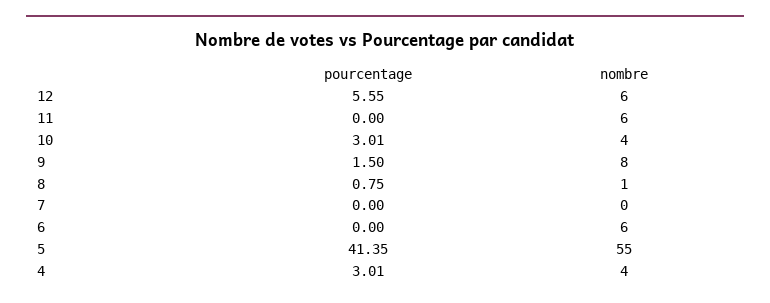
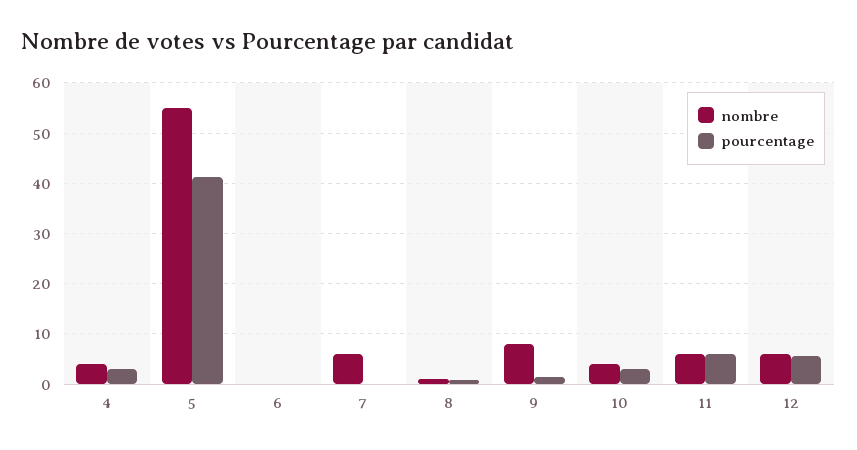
  {
    "pourcentage": {
      "12": 5.55,
-     "11": 0,
+     "11": 6,
      "10": 3.01,
      "9": 1.5,
      "8": 0.75,
      "7": 0,
      "6": 0,
      "5": 41.35,
      "4": 3.01
    },
    "nombre": {
      "12": 6,
      "11": 6,
      "10": 4,
      "9": 8,
      "8": 1,
-     "7": 0,
+     "7": 6,
-     "6": 6,
+     "6": 0,
      "5": 55,
      "4": 4
    }
  }

